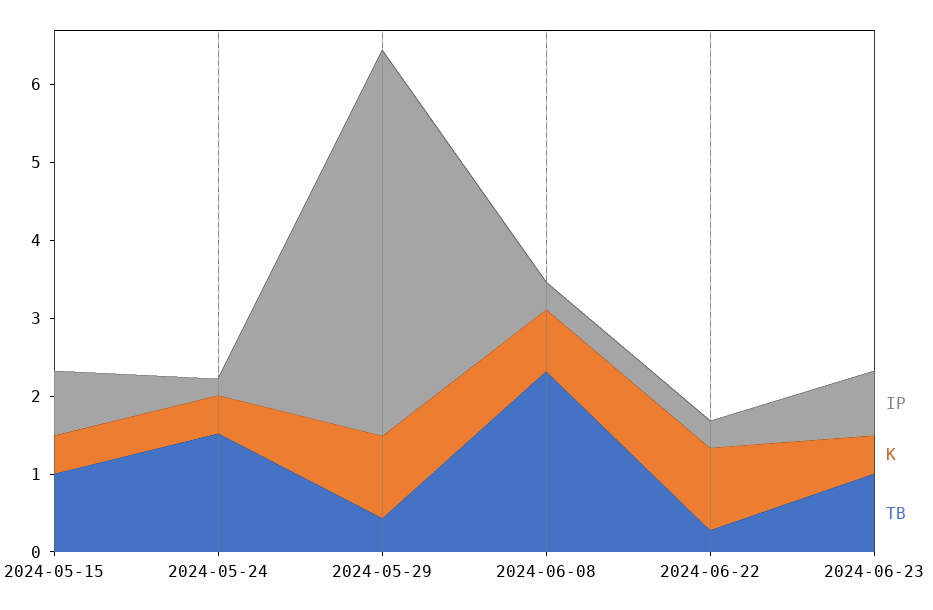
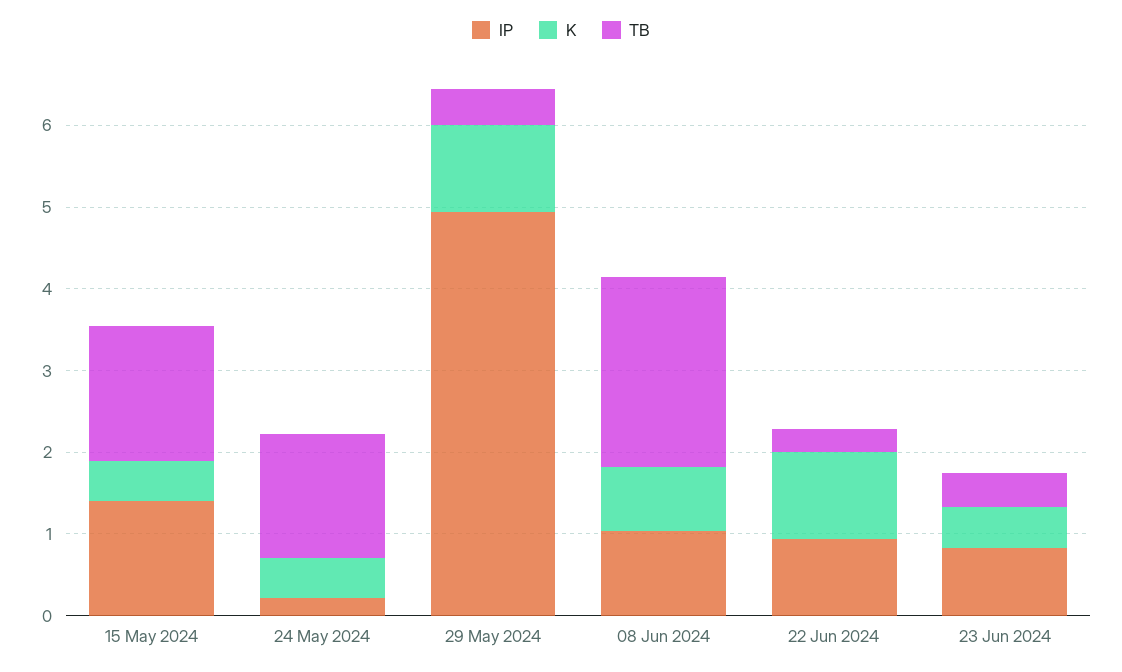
  {
    "IP": {
-     "2024-05-15": 0.8,
+     "2024-05-15": 1.4,
      "2024-05-24": 0.2,
      "2024-05-29": 5,
-     "2024-06-08": 0.4,
+     "2024-06-08": 1,
-     "2024-06-22": 0.4,
+     "2024-06-22": 1,
      "2024-06-23": 0.8
    },
    "K": {
      "2024-05-15": 0.4,
      "2024-05-24": 0.4,
      "2024-05-29": 1,
      "2024-06-08": 0.8,
      "2024-06-22": 1,
      "2024-06-23": 0.4
    },
    "TB": {
-     "2024-05-15": 1,
+     "2024-05-15": 1.6,
      "2024-05-24": 1.6,
      "2024-05-29": 0.4,
      "2024-06-08": 2.4,
      "2024-06-22": 0.2,
-     "2024-06-23": 1
+     "2024-06-23": 0.4
    }
  }

